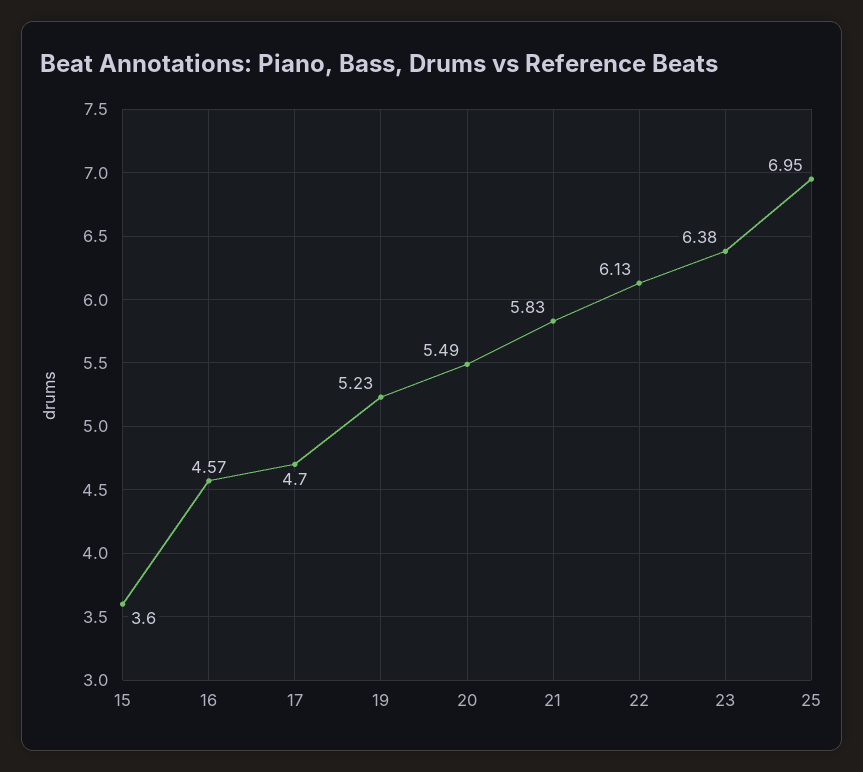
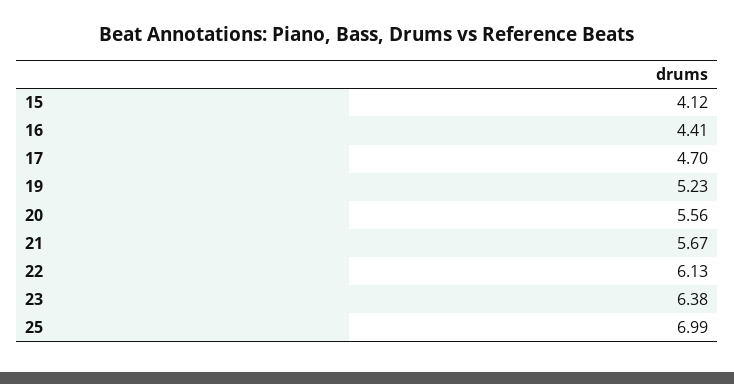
  {
-   "15": 3.6,
+   "15": 4.12,
-   "16": 4.57,
+   "16": 4.41,
    "17": 4.7,
    "19": 5.23,
-   "20": 5.49,
+   "20": 5.56,
-   "21": 5.83,
+   "21": 5.67,
    "22": 6.13,
    "23": 6.38,
-   "25": 6.95
+   "25": 6.99
  }

